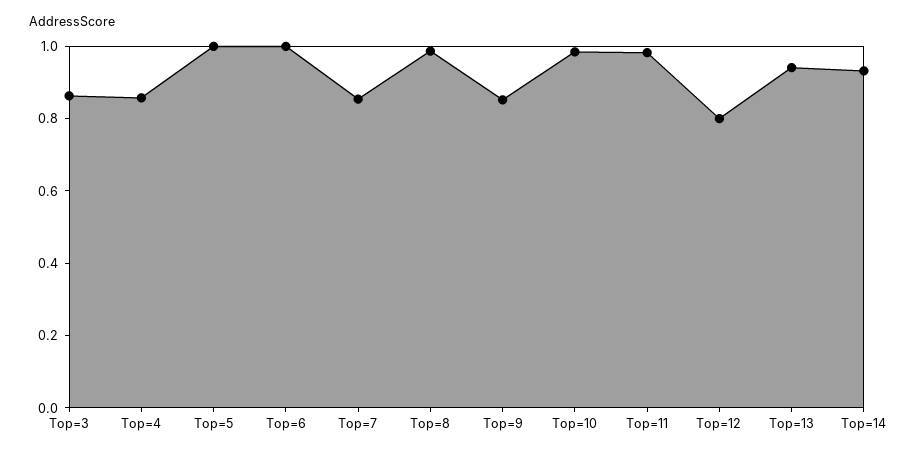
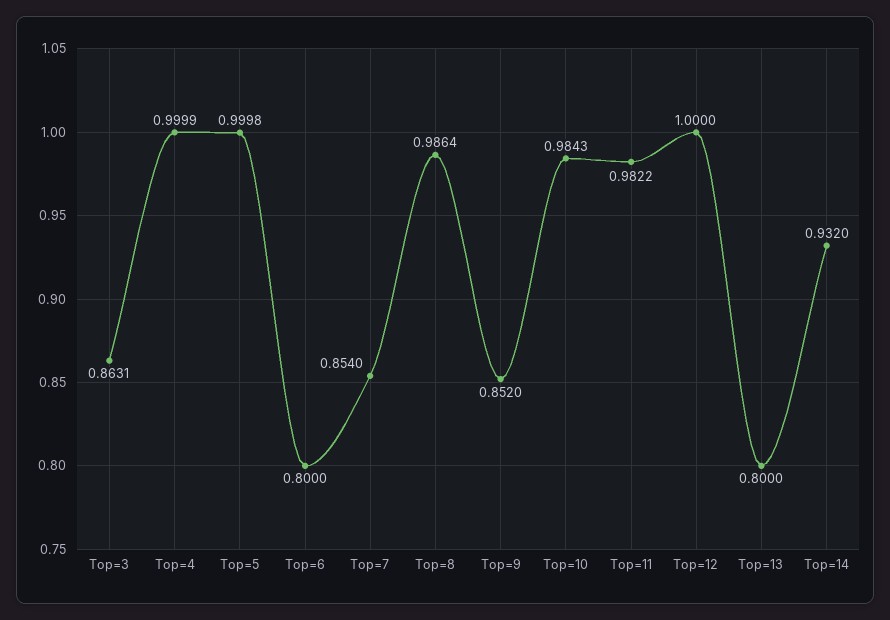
  {
    "Top=3": 0.8631,
-   "Top=4": 0.85,
+   "Top=4": 0.9999,
    "Top=5": 0.9998,
-   "Top=6": 1,
+   "Top=6": 0.8,
    "Top=7": 0.854,
    "Top=8": 0.9864,
    "Top=9": 0.852,
    "Top=10": 0.9843,
    "Top=11": 0.9822,
-   "Top=12": 0.8,
+   "Top=12": 1,
-   "Top=13": 0.95,
+   "Top=13": 0.8,
    "Top=14": 0.932
  }

